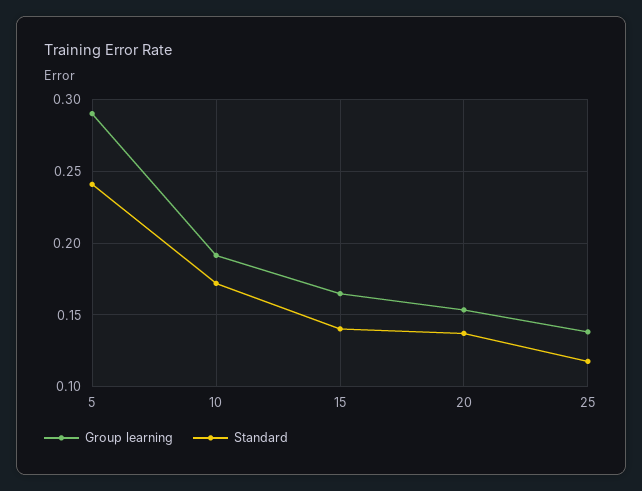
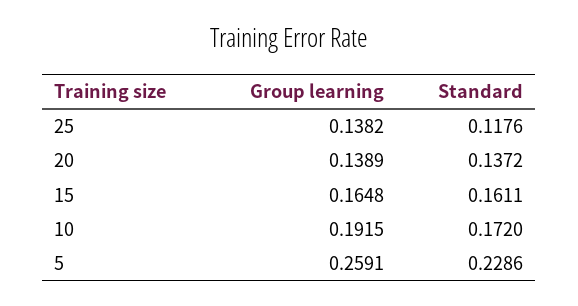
  {
    "Group learning": {
-     "5": 0.29,
+     "5": 0.2591,
      "10": 0.1915,
      "15": 0.1648,
-     "20": 0.155,
+     "20": 0.1389,
      "25": 0.1382
    },
    "Standard": {
-     "5": 0.24,
+     "5": 0.2286,
      "10": 0.172,
-     "15": 0.14,
+     "15": 0.1611,
      "20": 0.1372,
      "25": 0.1176
    }
  }

